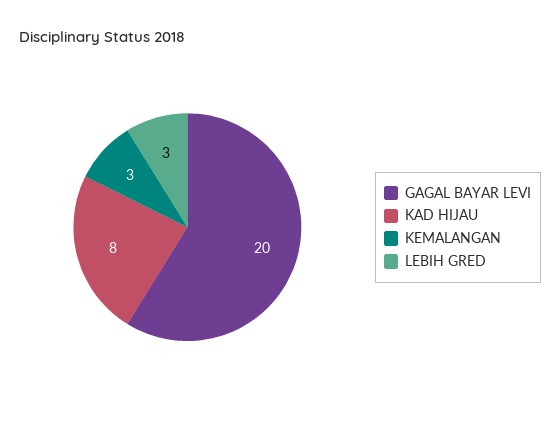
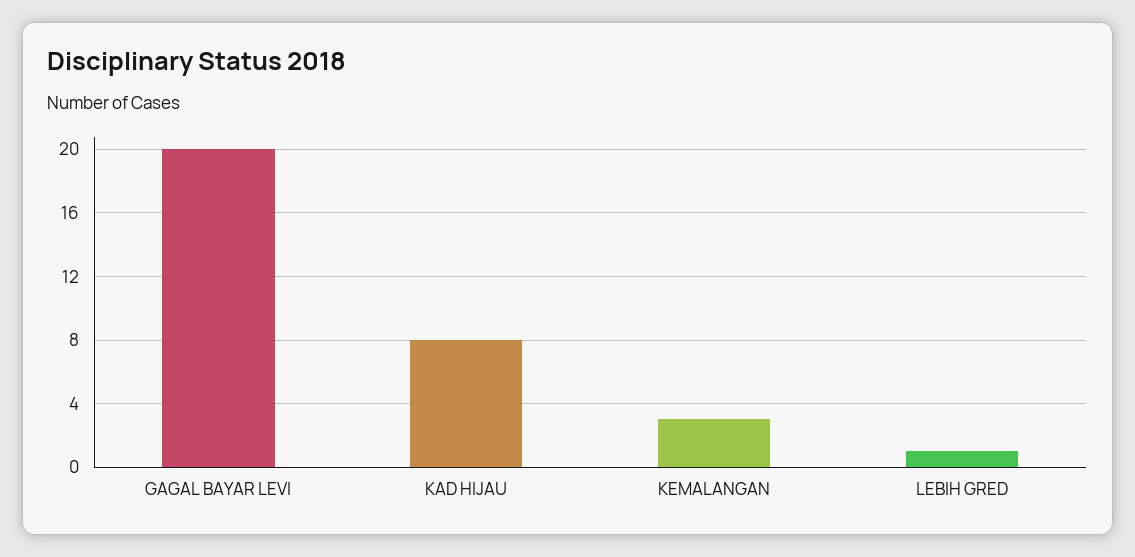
  {
    "GAGAL BAYAR LEVI": 20,
    "KAD HIJAU": 8,
    "KEMALANGAN": 3,
-   "LEBIH GRED": 3
+   "LEBIH GRED": 1
  }

